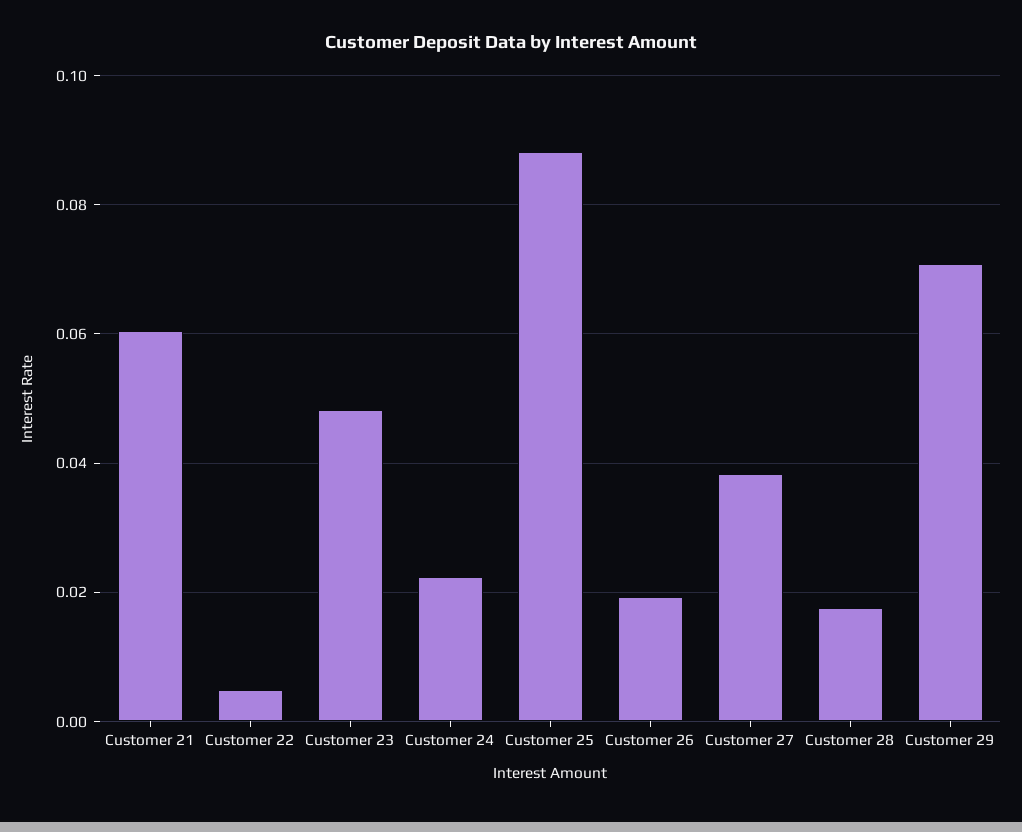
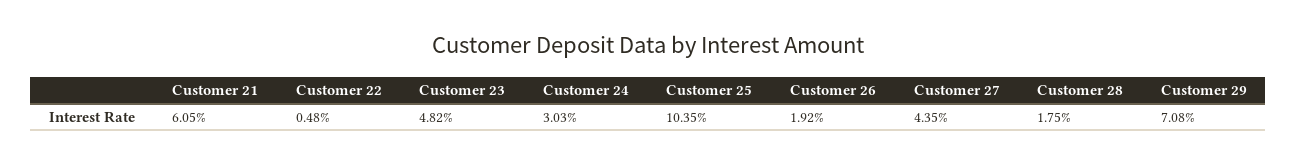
  {
    "Customer 21": 0.0605,
    "Customer 22": 0.0048,
    "Customer 23": 0.0482,
-   "Customer 24": 0.022,
+   "Customer 24": 0.0303,
-   "Customer 25": 0.088,
+   "Customer 25": 0.1035,
    "Customer 26": 0.0192,
-   "Customer 27": 0.038,
+   "Customer 27": 0.0435,
    "Customer 28": 0.0175,
    "Customer 29": 0.0708
  }

